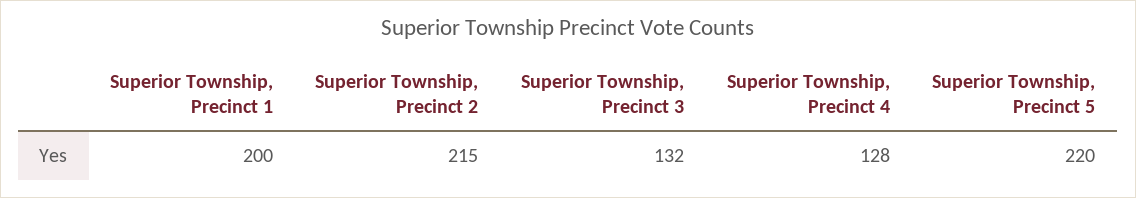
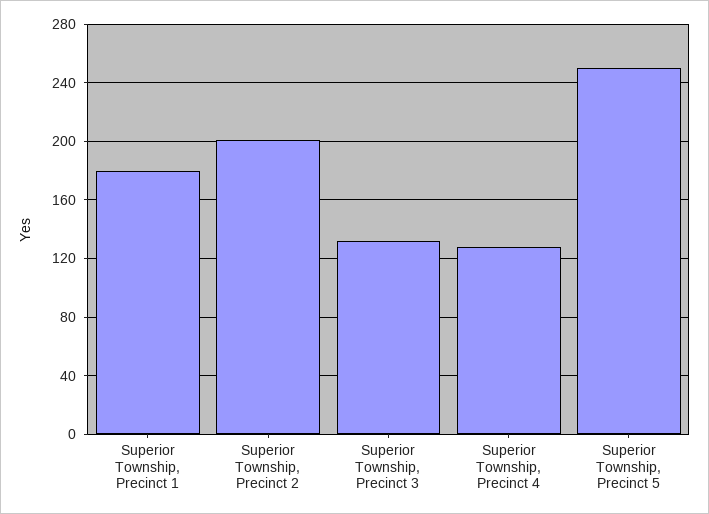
  {
-   "Superior Township, Precinct 1": 200,
+   "Superior Township, Precinct 1": 180,
-   "Superior Township, Precinct 2": 215,
+   "Superior Township, Precinct 2": 200,
    "Superior Township, Precinct 3": 132,
    "Superior Township, Precinct 4": 128,
-   "Superior Township, Precinct 5": 220
+   "Superior Township, Precinct 5": 250
  }

